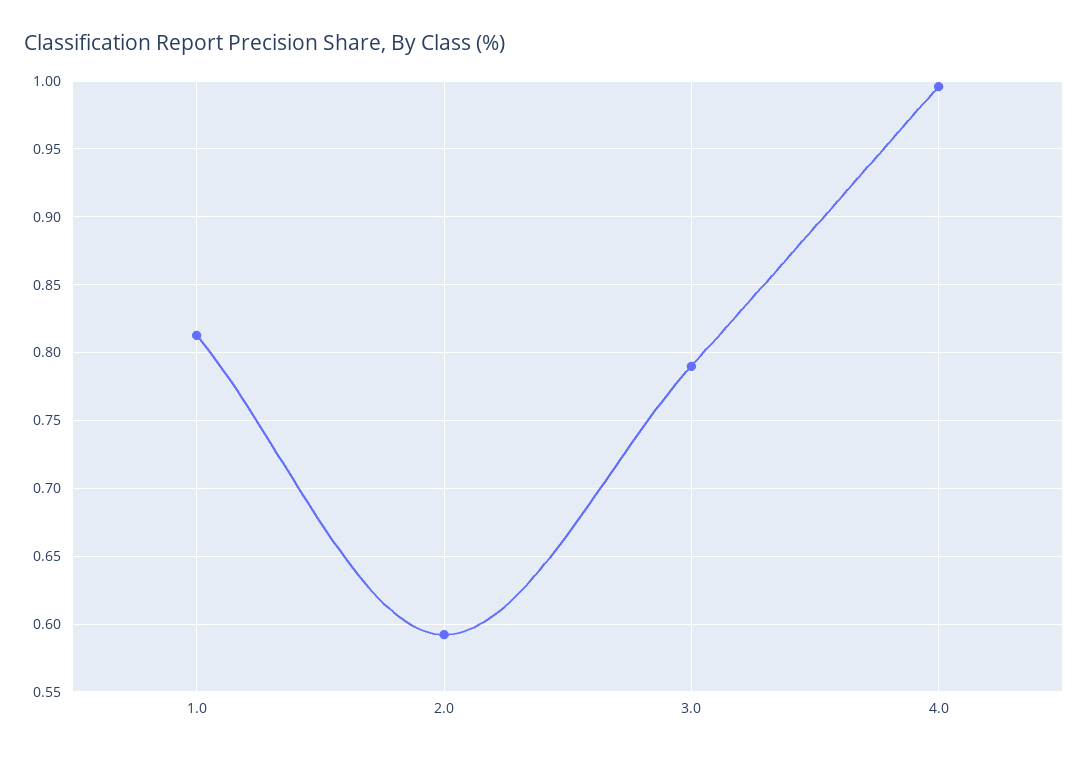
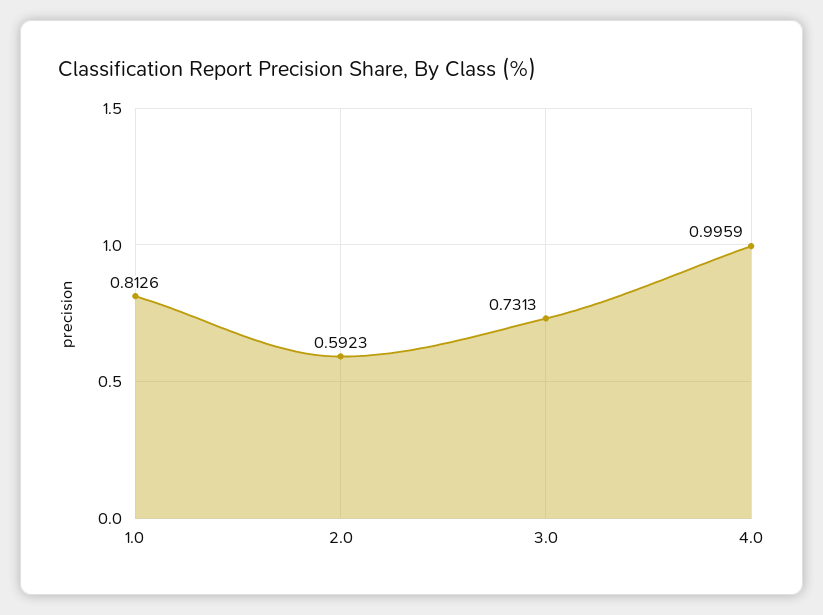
  {
    "1.0": 0.8126,
    "2.0": 0.5923,
-   "3.0": 0.79,
+   "3.0": 0.7313,
    "4.0": 0.9959
  }

